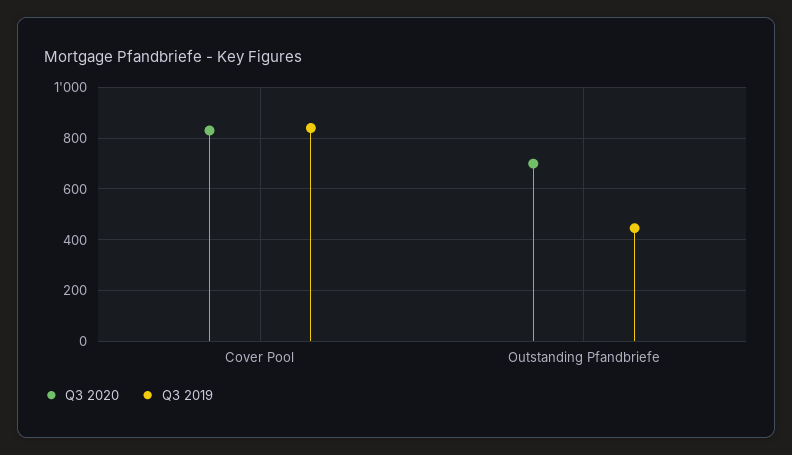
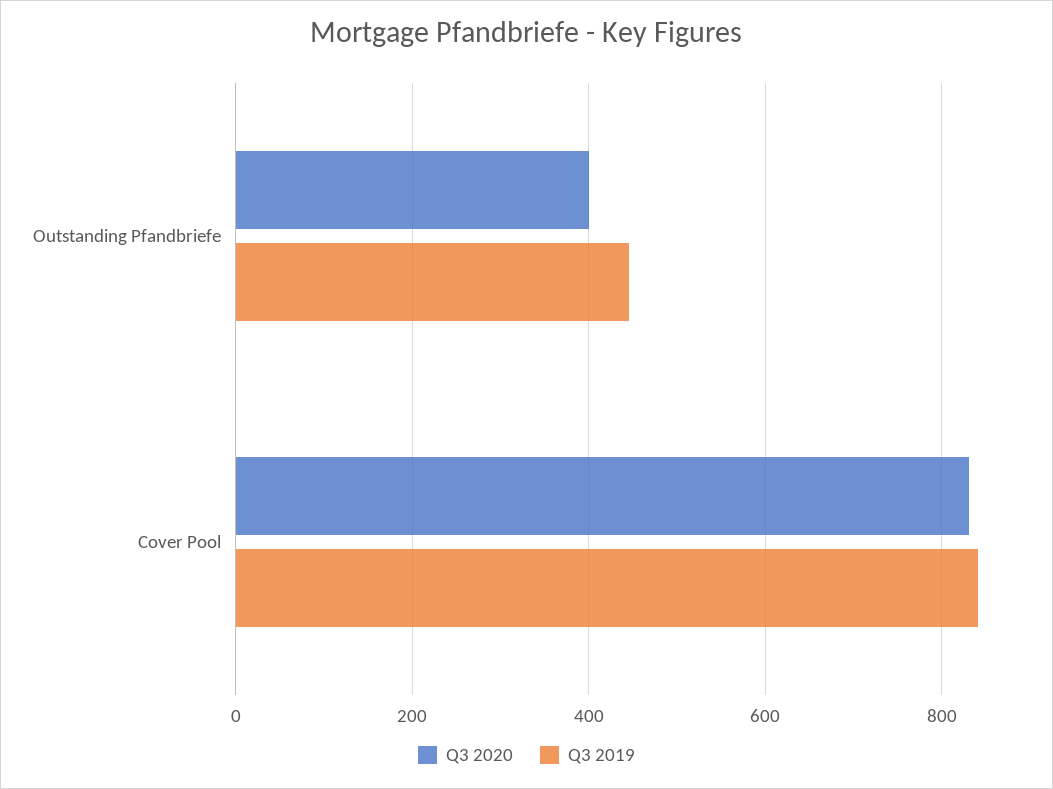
  {
    "Q3 2020": {
      "Cover Pool": 840,
-     "Outstanding Pfandbriefe": 700
+     "Outstanding Pfandbriefe": 400
    },
    "Q3 2019": {
      "Cover Pool": 840,
      "Outstanding Pfandbriefe": 440
    }
  }

